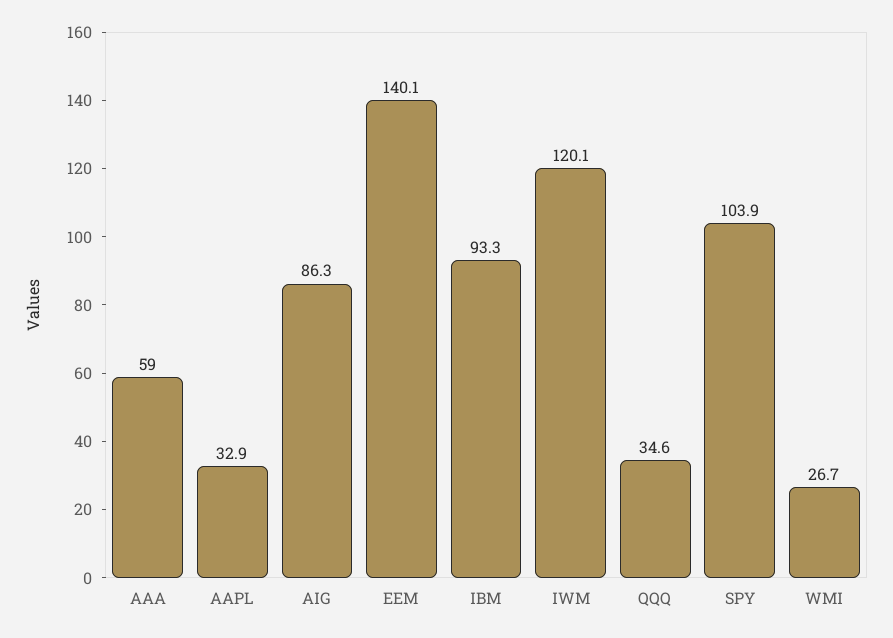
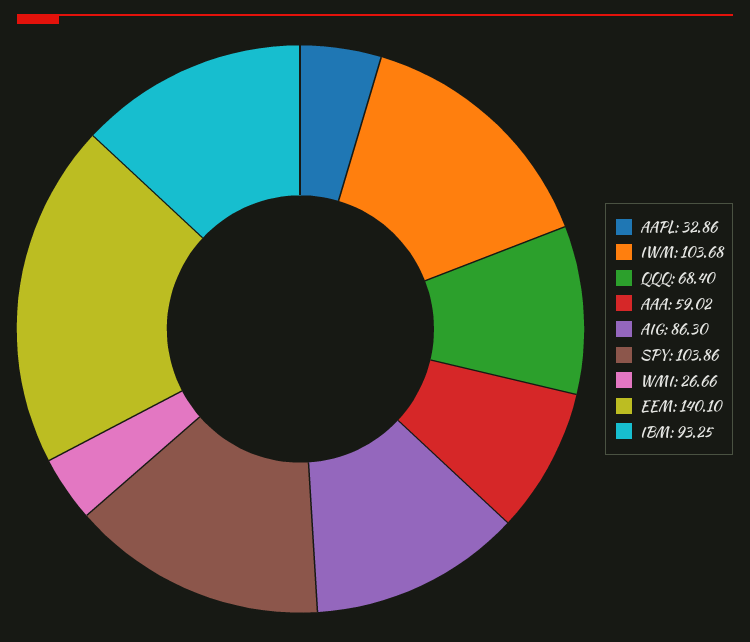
  {
    "AAA": 59.02,
    "AAPL": 32.86,
    "AIG": 86.3,
    "EEM": 140.1,
    "IBM": 93.25,
-   "IWM": 120.1,
+   "IWM": 103.68,
-   "QQQ": 34.6,
+   "QQQ": 68.4,
    "SPY": 103.86,
    "WMI": 26.66
  }

